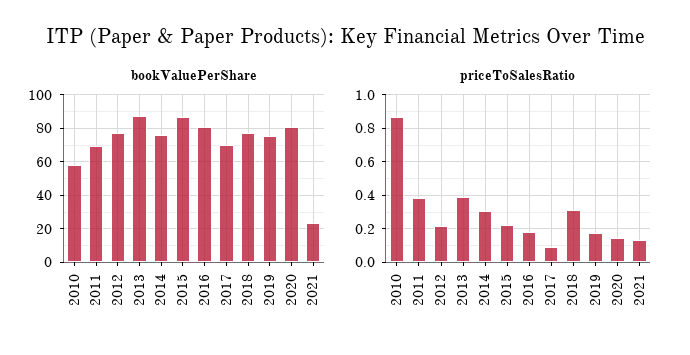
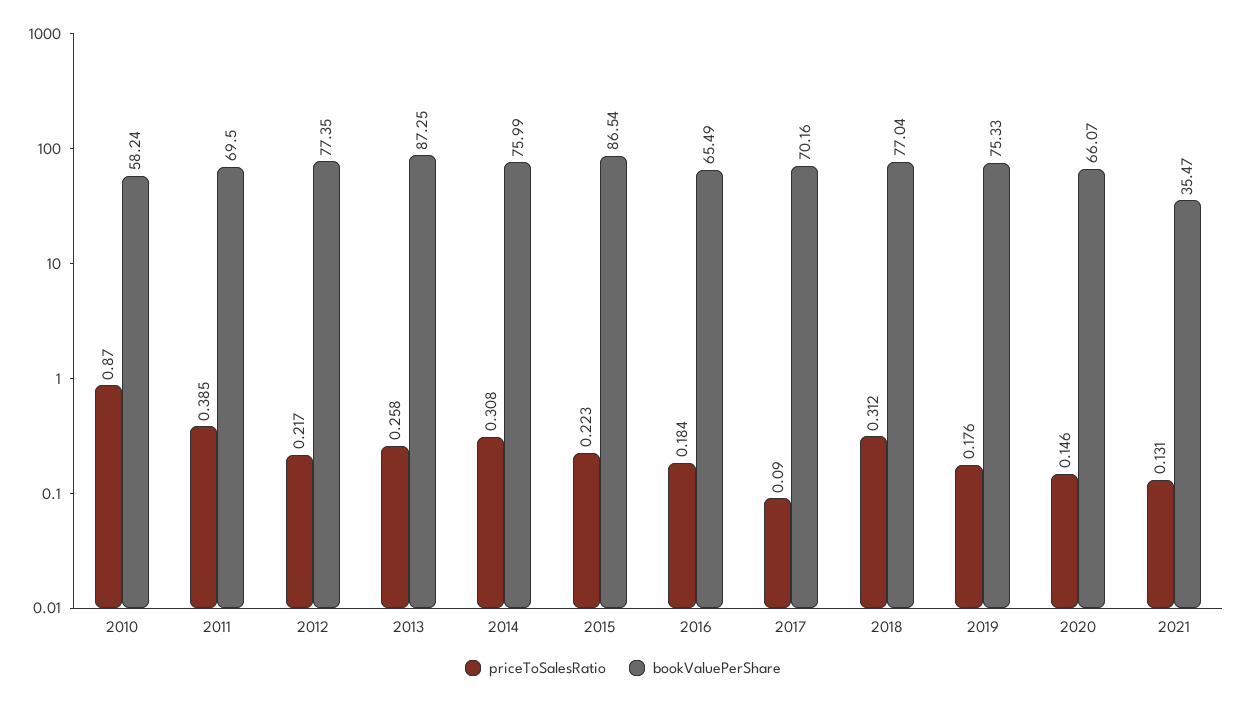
  {
    "bookValuePerShare": {
      "2010": 58.24,
      "2011": 69.5,
      "2012": 77.35,
      "2013": 87.25,
      "2014": 75.99,
      "2015": 86.54,
-     "2016": 80,
+     "2016": 65.49,
      "2017": 70.16,
      "2018": 77.04,
      "2019": 75.33,
-     "2020": 80,
+     "2020": 66.07,
-     "2021": 25
+     "2021": 35.47
    },
    "priceToSalesRatio": {
      "2010": 0.87,
      "2011": 0.385,
      "2012": 0.217,
-     "2013": 0.4,
+     "2013": 0.258,
      "2014": 0.308,
      "2015": 0.223,
      "2016": 0.184,
      "2017": 0.09,
      "2018": 0.312,
      "2019": 0.176,
      "2020": 0.146,
      "2021": 0.131
    }
  }

